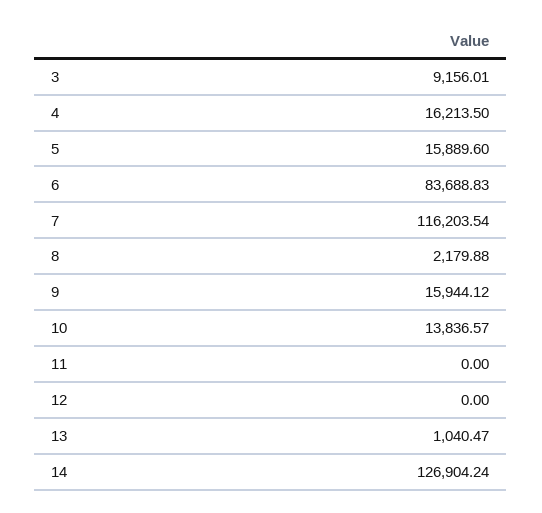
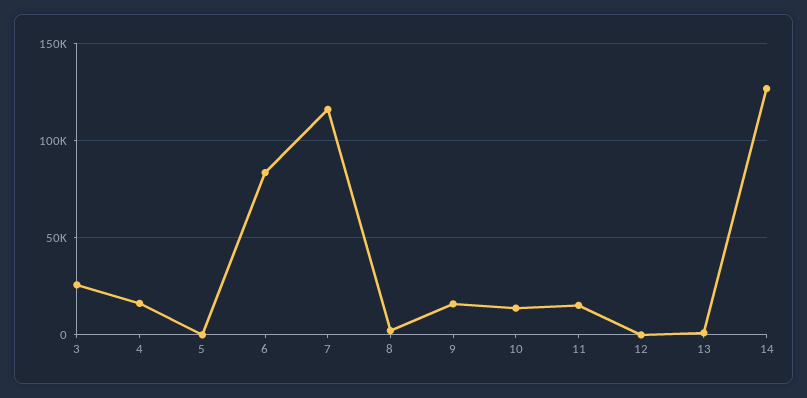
  {
-   "3": 9156.01,
+   "3": 25000,
    "4": 16213.5,
-   "5": 15889.6,
+   "5": 0,
    "6": 83688.83,
    "7": 116203.54,
    "8": 2179.88,
    "9": 15944.12,
    "10": 13836.57,
-   "11": 0,
+   "11": 15000,
    "12": 0,
    "13": 1040.47,
    "14": 126904.24
  }

